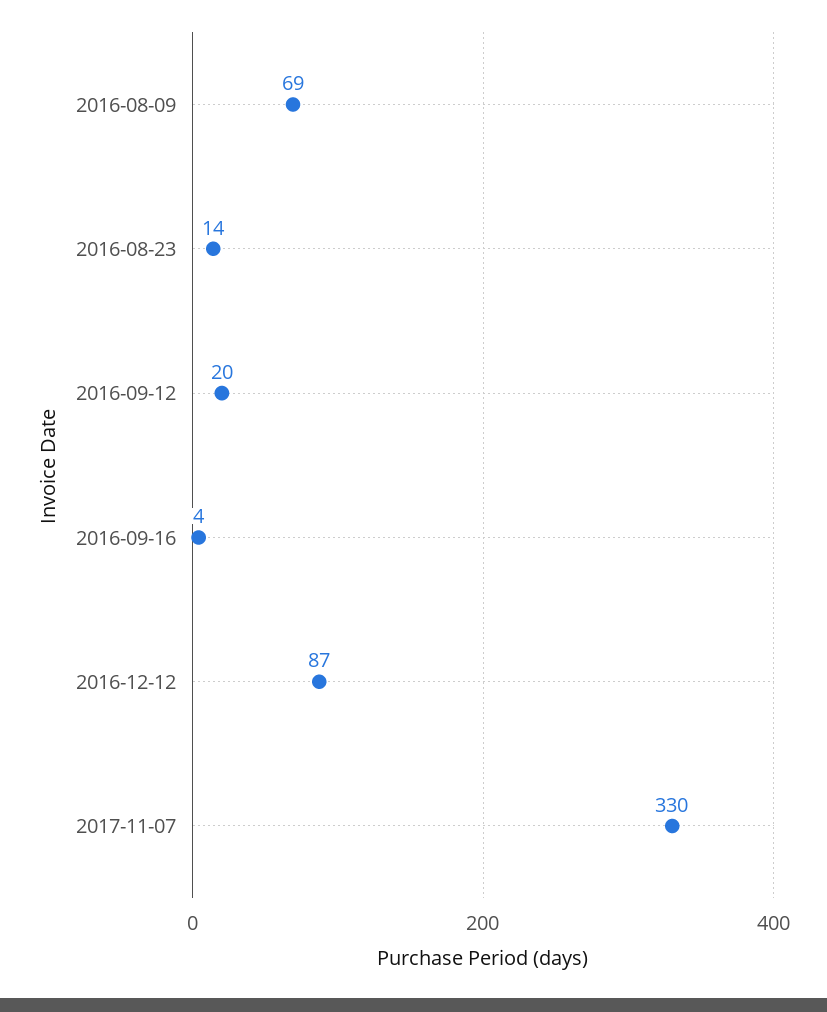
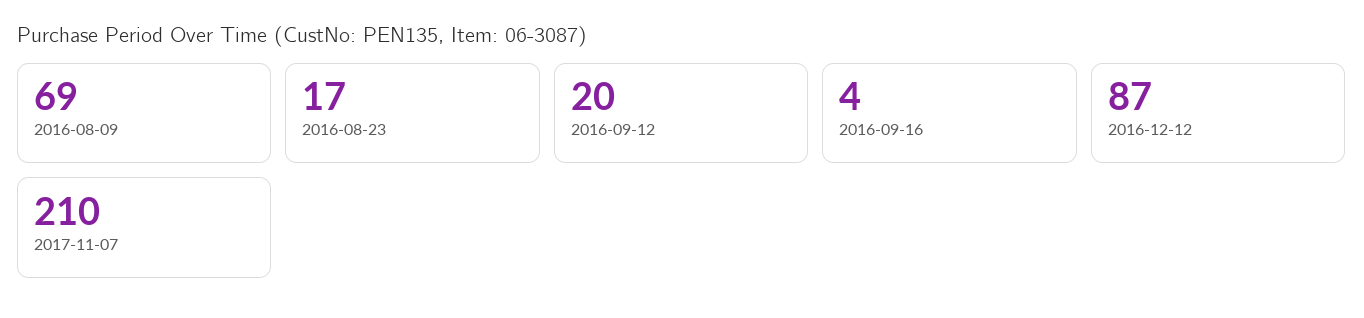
  {
    "2016-08-09": 69,
-   "2016-08-23": 14,
+   "2016-08-23": 17,
    "2016-09-12": 20,
    "2016-09-16": 4,
    "2016-12-12": 87,
-   "2017-11-07": 330
+   "2017-11-07": 210
  }

